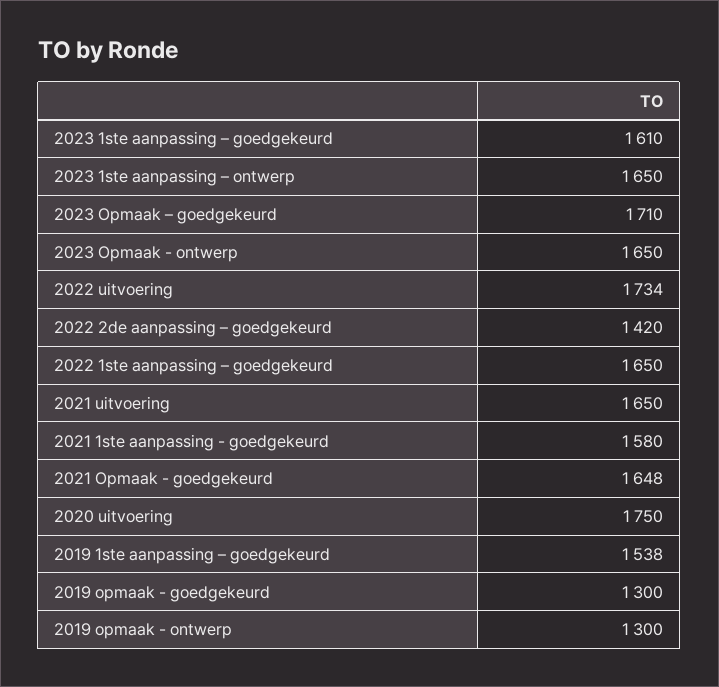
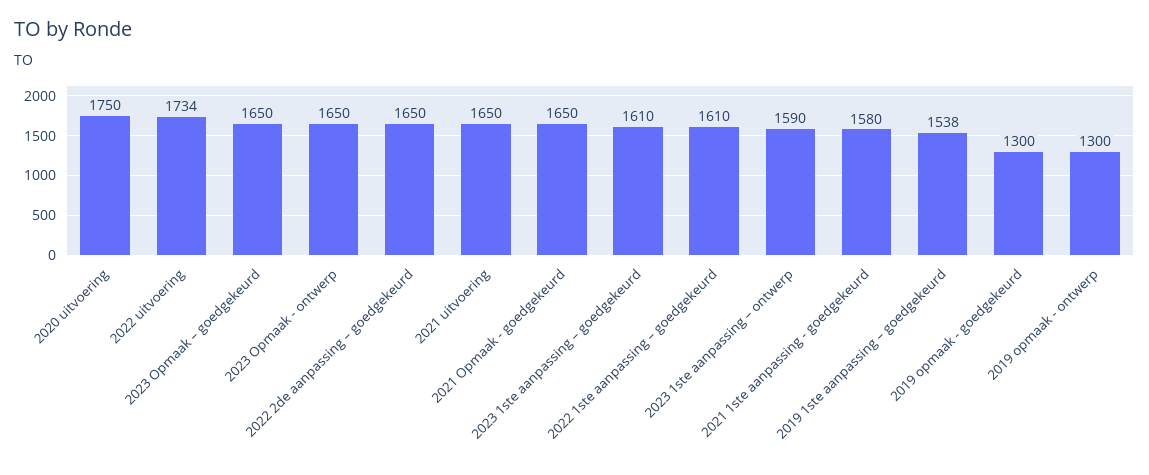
  {
    "2023 1ste aanpassing – goedgekeurd": 1610,
-   "2023 1ste aanpassing – ontwerp": 1650,
+   "2023 1ste aanpassing – ontwerp": 1590,
-   "2023 Opmaak – goedgekeurd": 1710,
+   "2023 Opmaak – goedgekeurd": 1650,
    "2023 Opmaak - ontwerp": 1650,
    "2022 uitvoering": 1734,
-   "2022 2de aanpassing – goedgekeurd": 1420,
+   "2022 2de aanpassing – goedgekeurd": 1650,
-   "2022 1ste aanpassing – goedgekeurd": 1650,
+   "2022 1ste aanpassing – goedgekeurd": 1610,
    "2021 uitvoering": 1650,
    "2021 1ste aanpassing - goedgekeurd": 1580,
-   "2021 Opmaak - goedgekeurd": 1648,
+   "2021 Opmaak - goedgekeurd": 1650,
    "2020 uitvoering": 1750,
    "2019 1ste aanpassing – goedgekeurd": 1538,
    "2019 opmaak - goedgekeurd": 1300,
    "2019 opmaak - ontwerp": 1300
  }

